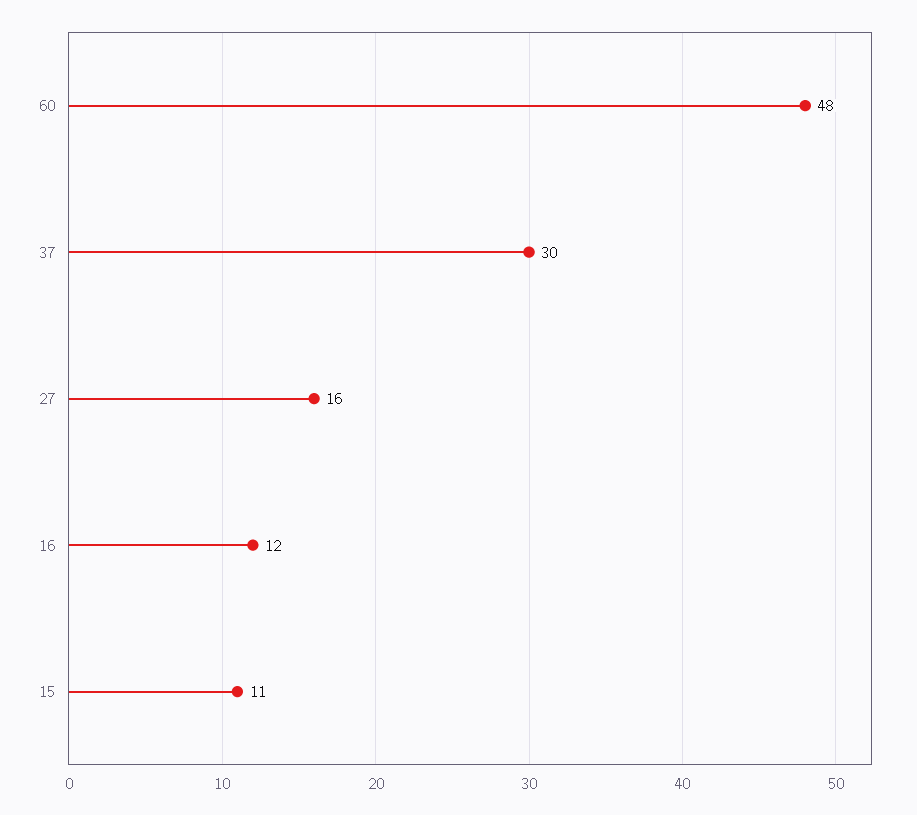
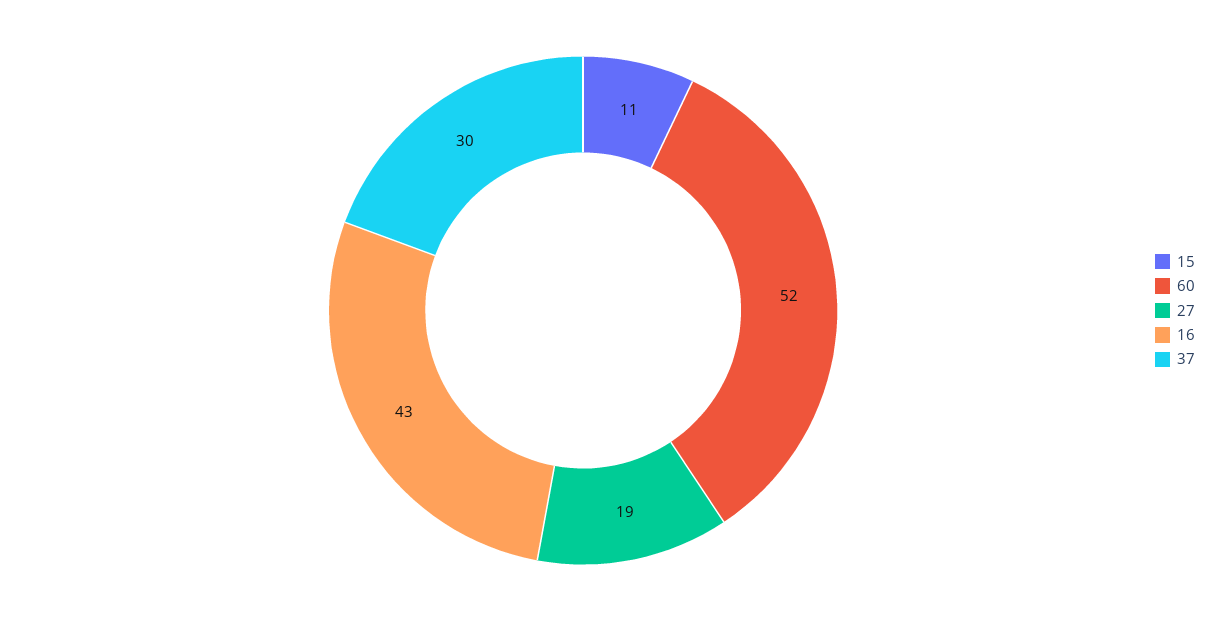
  {
-   "60": 48,
+   "60": 52,
    "37": 30,
-   "27": 16,
+   "27": 19,
-   "16": 12,
+   "16": 43,
    "15": 11
  }

